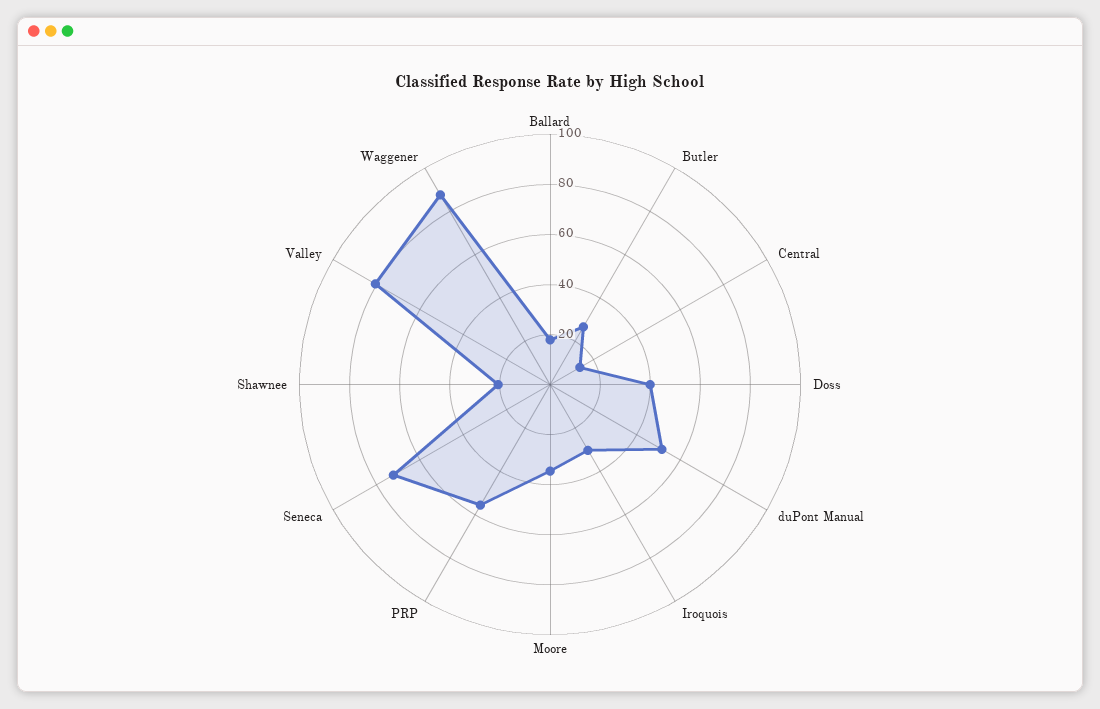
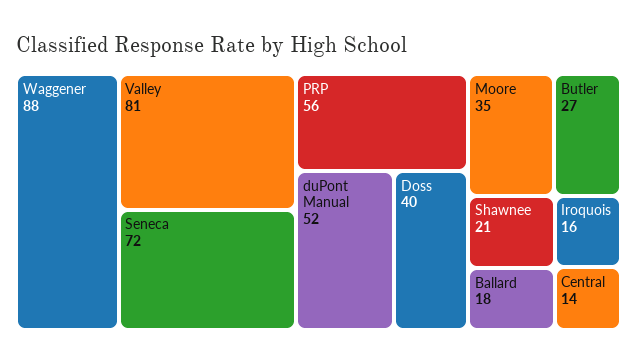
  {
    "Ballard": 18,
    "Butler": 27,
    "Central": 14,
    "Doss": 40,
    "duPont Manual": 52,
-   "Iroquois": 30,
+   "Iroquois": 16,
    "Moore": 35,
    "PRP": 56,
    "Seneca": 72,
    "Shawnee": 21,
    "Valley": 81,
    "Waggener": 88
  }

